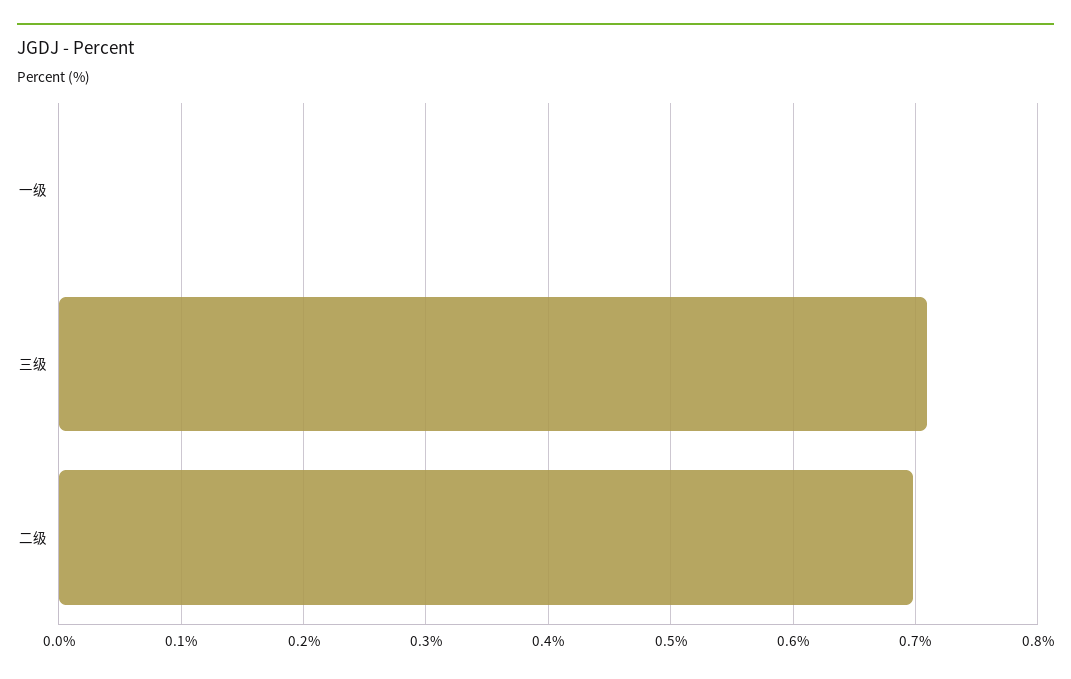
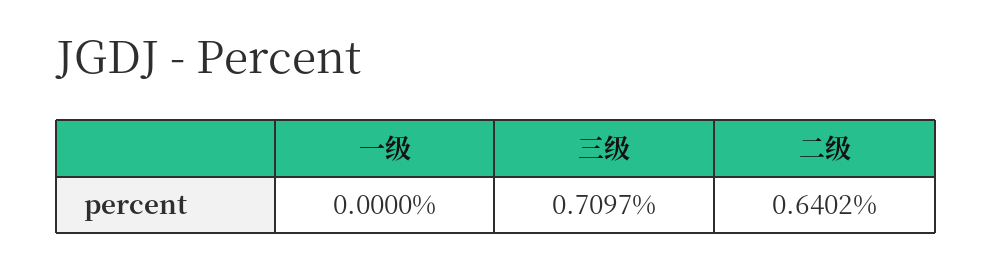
  {
    "一级": 0,
    "三级": 0.7097,
-   "二级": 0.7
+   "二级": 0.6402
  }

